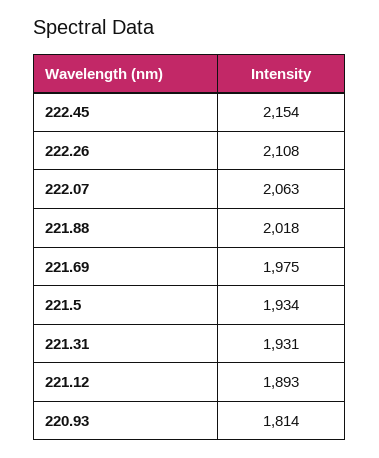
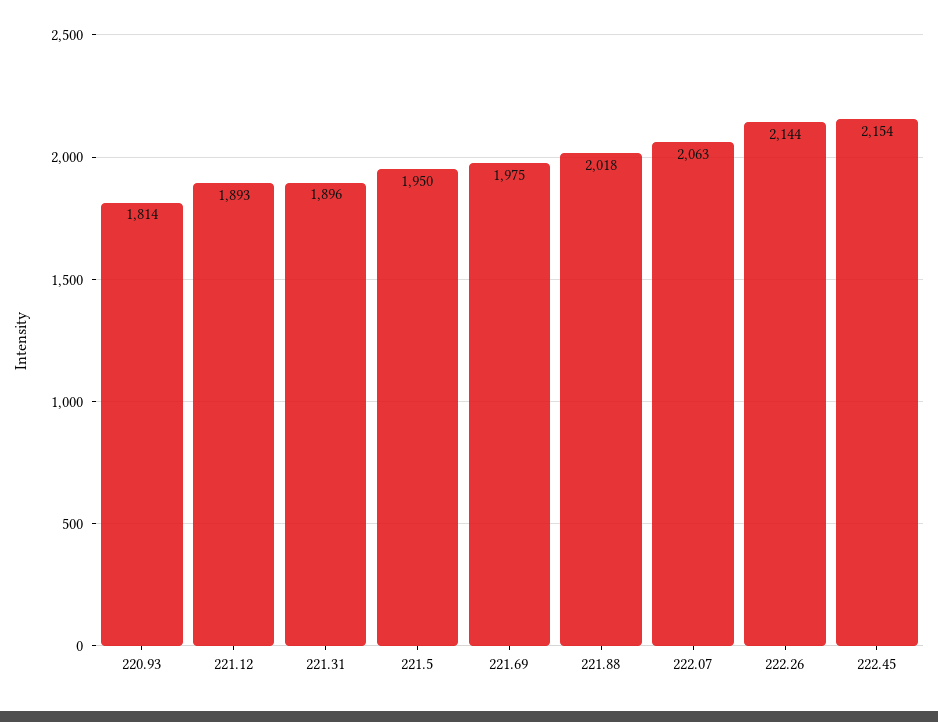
  {
    "222.45": 2154,
-   "222.26": 2108,
+   "222.26": 2144,
    "222.07": 2063,
    "221.88": 2018,
    "221.69": 1975,
-   "221.5": 1934,
+   "221.5": 1950,
-   "221.31": 1931,
+   "221.31": 1896,
    "221.12": 1893,
    "220.93": 1814
  }

